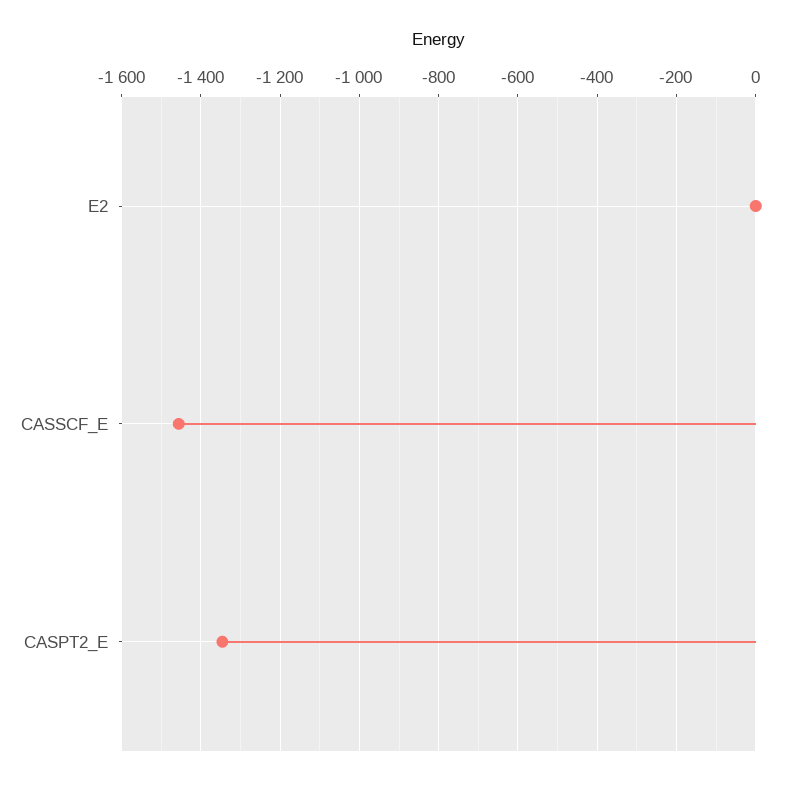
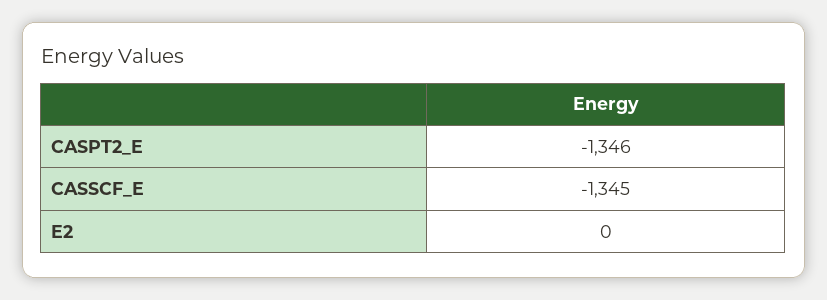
  {
    "E2": 0,
-   "CASSCF_E": -1460,
+   "CASSCF_E": -1345,
    "CASPT2_E": -1346
  }

